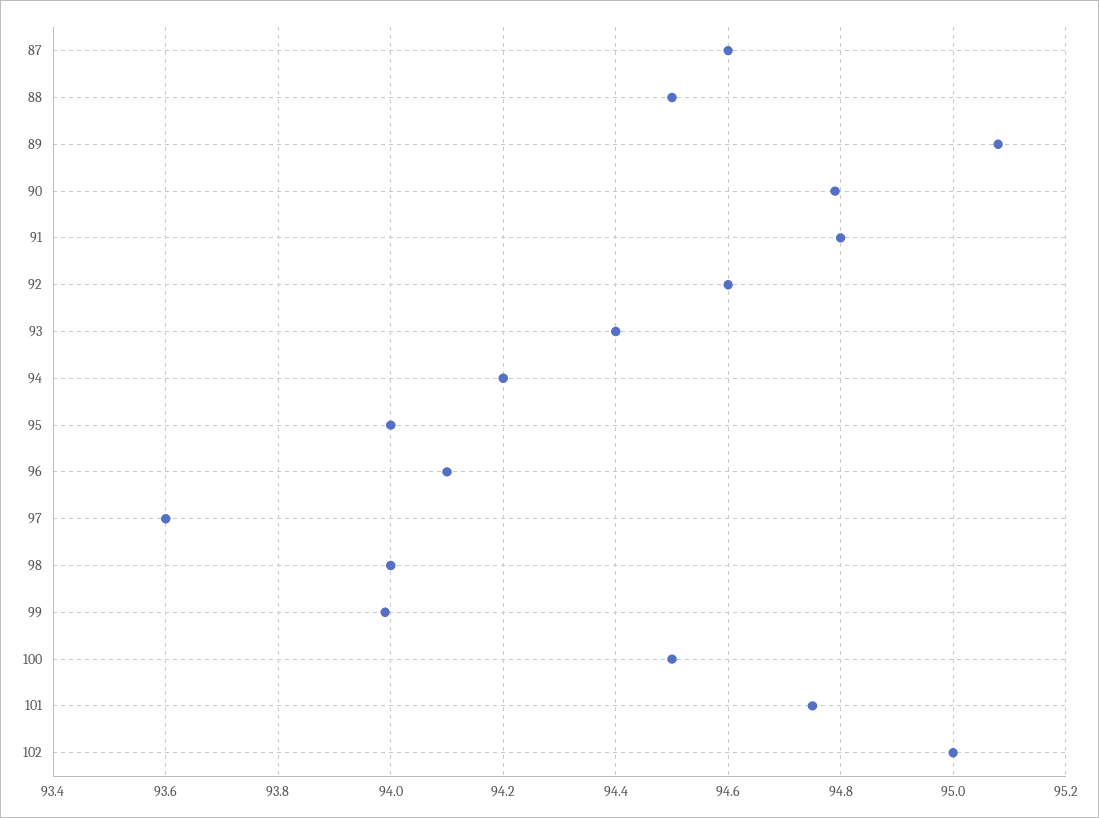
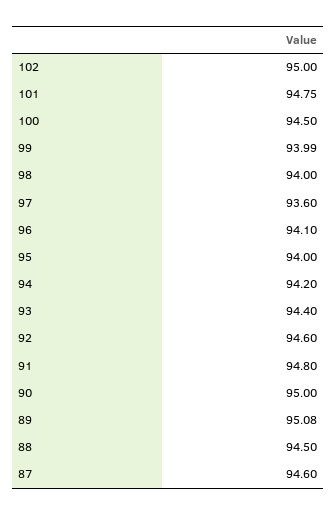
  {
    "87": 94.6,
    "88": 94.5,
    "89": 95.08,
-   "90": 94.8,
+   "90": 95,
    "91": 94.8,
    "92": 94.6,
    "93": 94.4,
    "94": 94.2,
    "95": 94,
    "96": 94.1,
    "97": 93.6,
    "98": 94,
    "99": 93.99,
    "100": 94.5,
    "101": 94.75,
    "102": 95
  }

